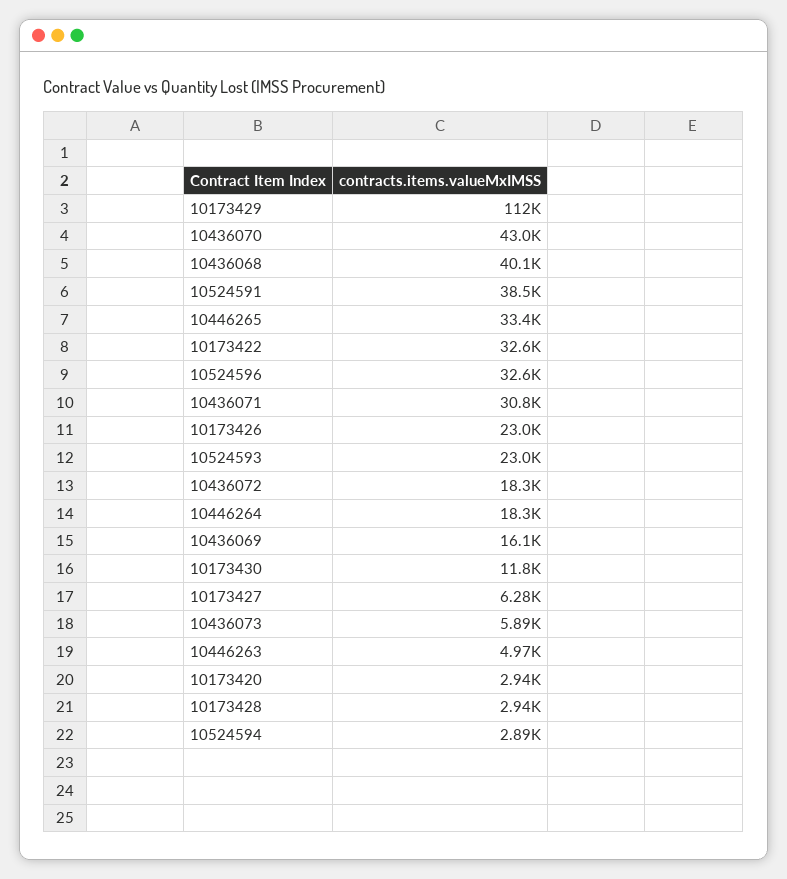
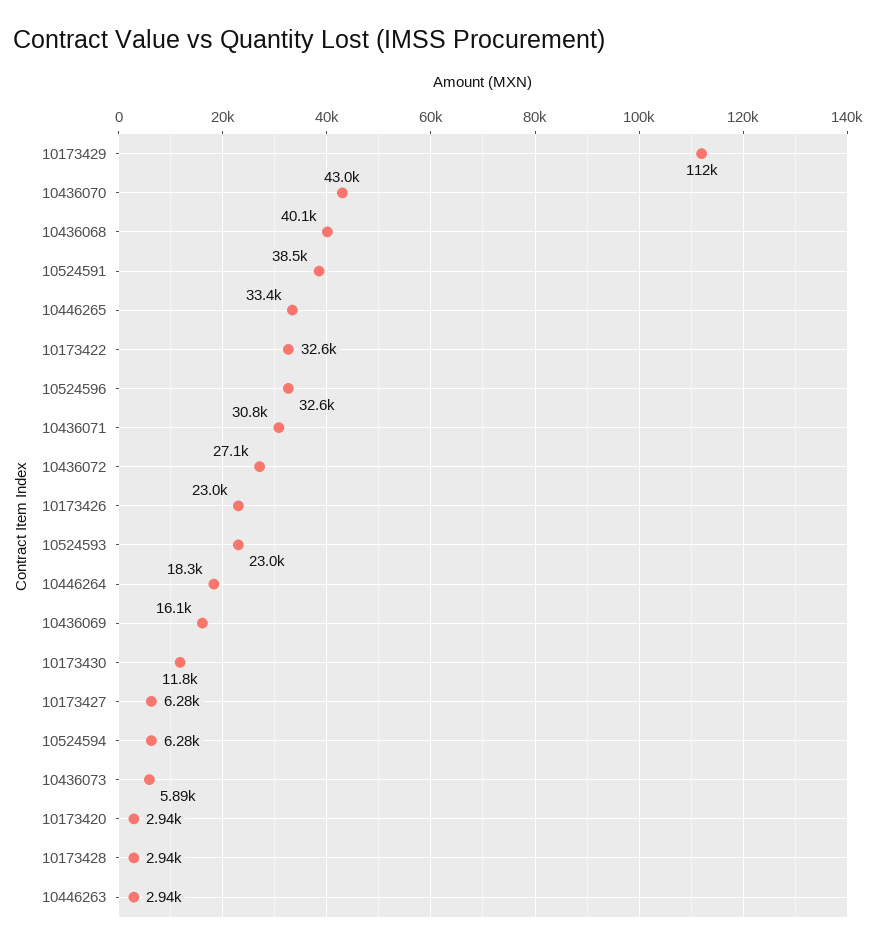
  {
    "10173429": 112000,
    "10436070": 43000,
    "10436068": 40100,
    "10524591": 38500,
    "10446265": 33400,
    "10173422": 32600,
    "10524596": 32600,
    "10436071": 30800,
    "10173426": 23000,
    "10524593": 23000,
-   "10436072": 18300,
+   "10436072": 27100,
    "10446264": 18300,
    "10436069": 16100,
    "10173430": 11800,
    "10173427": 6280,
    "10436073": 5890,
-   "10446263": 4970,
+   "10446263": 2940,
    "10173420": 2940,
    "10173428": 2940,
-   "10524594": 2890
+   "10524594": 6280
  }

